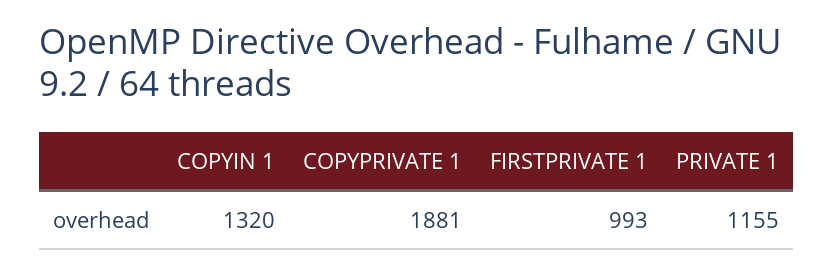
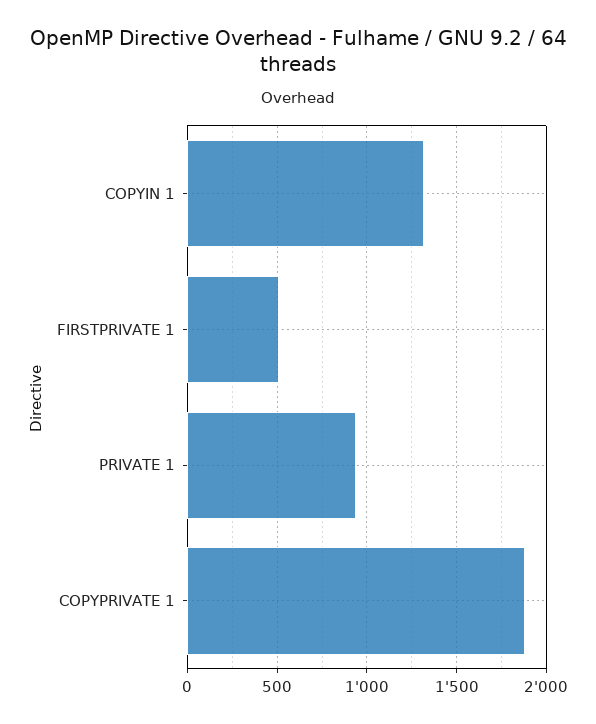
  {
    "COPYIN 1": 1320,
    "COPYPRIVATE 1": 1881,
-   "FIRSTPRIVATE 1": 993,
+   "FIRSTPRIVATE 1": 500,
-   "PRIVATE 1": 1155
+   "PRIVATE 1": 950
  }

